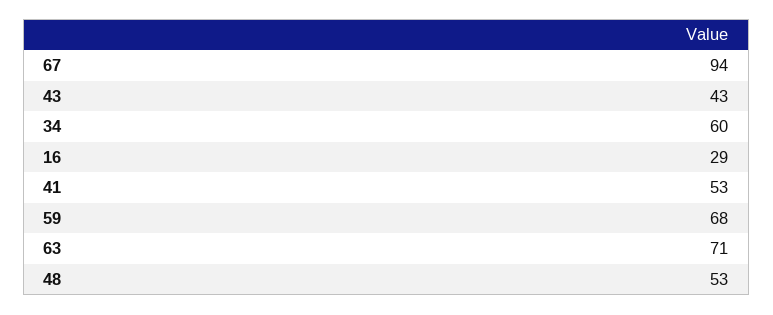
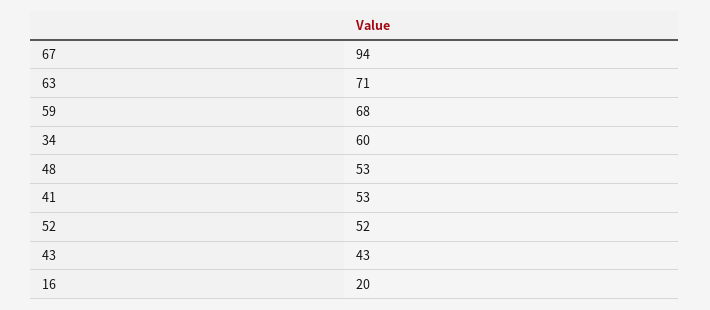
  {
    "67": 94,
    "43": 43,
    "34": 60,
-   "16": 29,
+   "16": 20,
    "41": 53,
    "59": 68,
    "63": 71,
-   "48": 53
+   "48": 53,
+   "52": 52
  }

